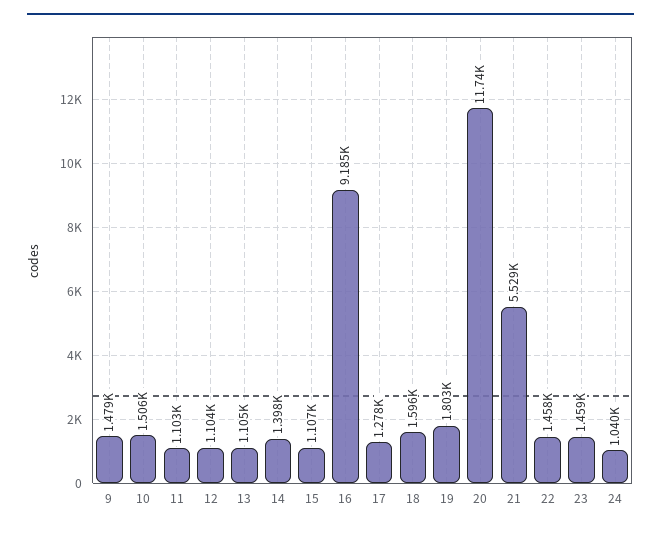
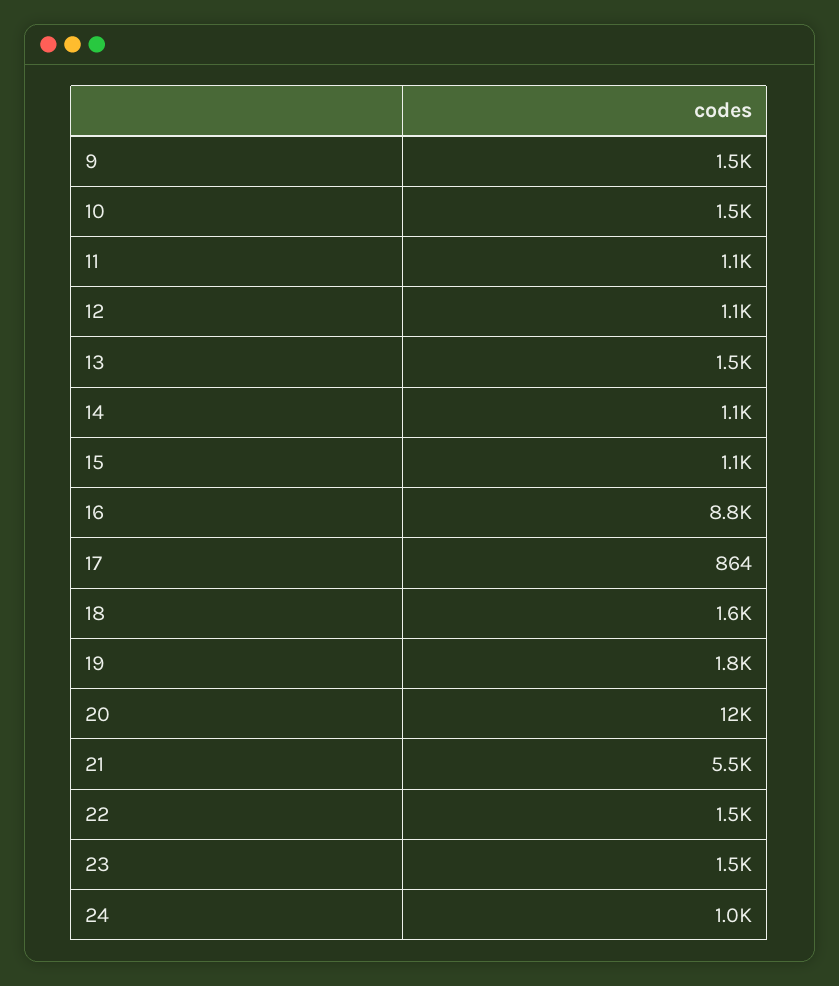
  {
    "9": 1479,
    "10": 1506,
    "11": 1103,
    "12": 1104,
-   "13": 1105,
+   "13": 1500,
-   "14": 1398,
+   "14": 1100,
    "15": 1107,
-   "16": 9185,
+   "16": 8800,
-   "17": 1278,
+   "17": 864,
    "18": 1596,
    "19": 1803,
    "20": 11740,
    "21": 5529,
    "22": 1458,
    "23": 1459,
    "24": 1040
  }

